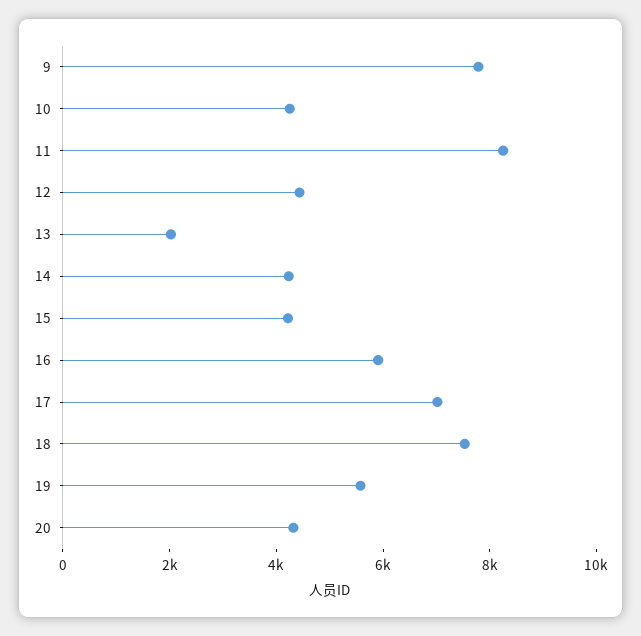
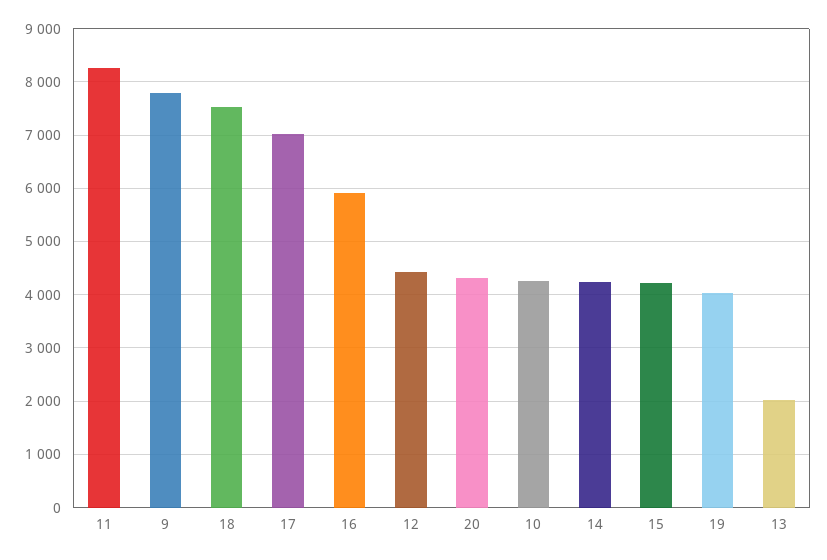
  {
    "9": 7800,
    "10": 4200,
    "11": 8200,
    "12": 4400,
    "13": 2000,
    "14": 4200,
    "15": 4200,
    "16": 6000,
    "17": 7000,
    "18": 7600,
-   "19": 5500,
+   "19": 4000,
    "20": 4400
  }

